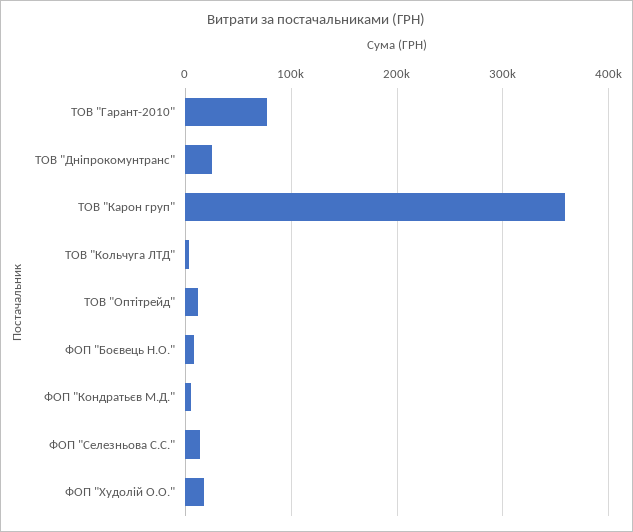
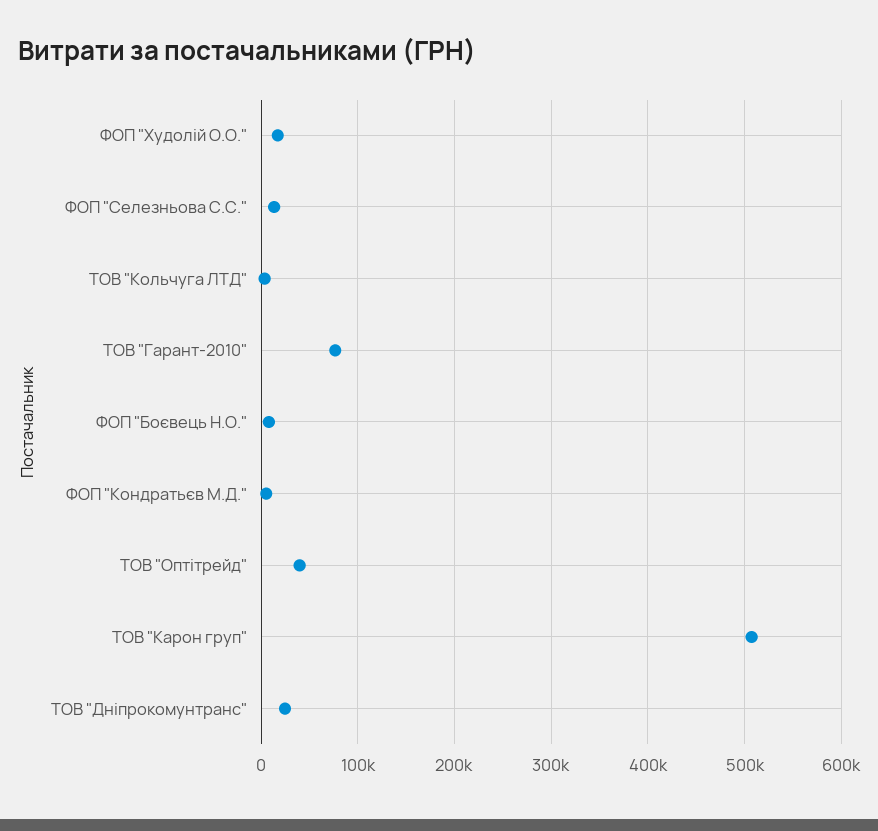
  {
    "ТОВ \"Гарант-2010\"": 80000,
    "ТОВ \"Дніпрокомунтранс\"": 20000,
-   "ТОВ \"Карон груп\"": 360000,
+   "ТОВ \"Карон груп\"": 510000,
    "ТОВ \"Кольчуга ЛТД\"": 0,
-   "ТОВ \"Оптітрейд\"": 10000,
+   "ТОВ \"Оптітрейд\"": 40000,
    "ФОП \"Боєвець Н.О.\"": 10000,
    "ФОП \"Кондратьєв М.Д.\"": 10000,
    "ФОП \"Селезньова С.С.\"": 10000,
    "ФОП \"Худолій О.О.\"": 20000
  }

